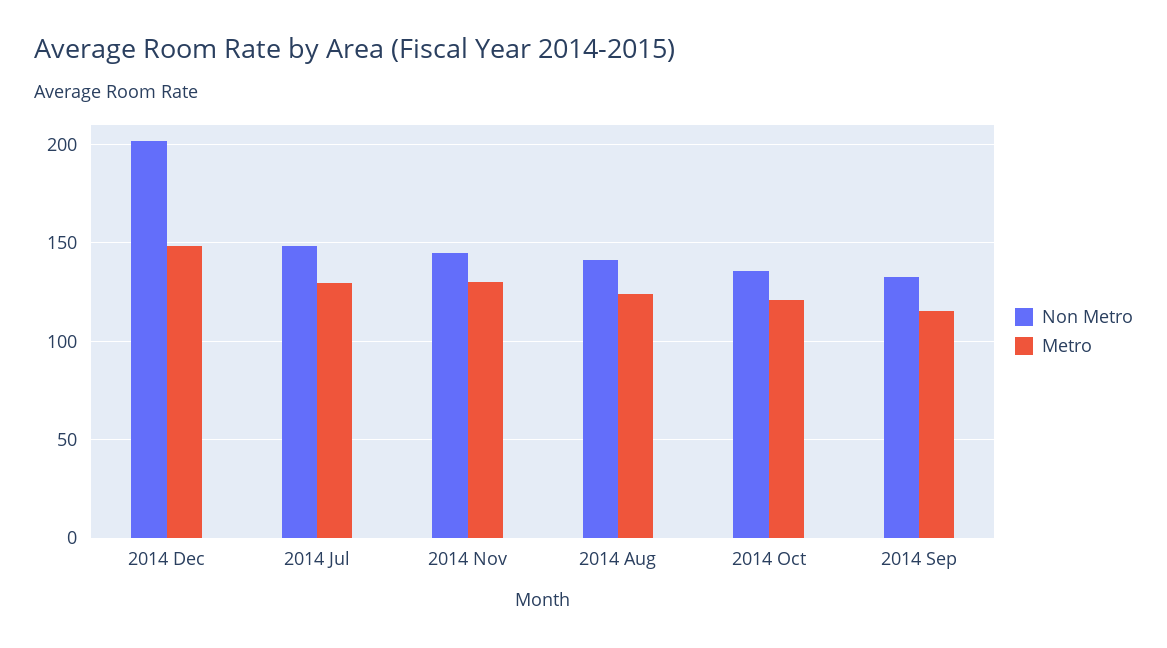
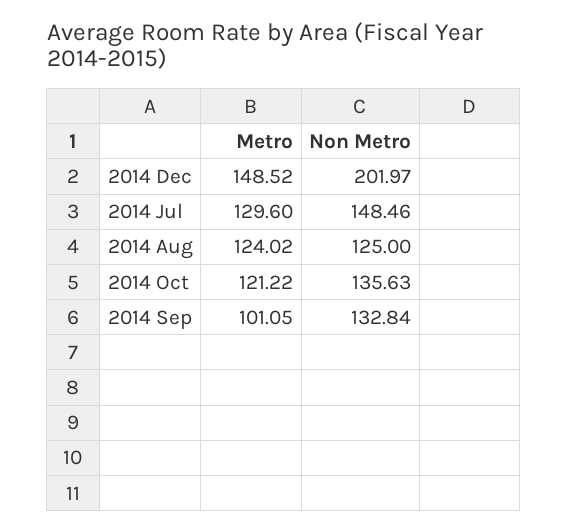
  {
    "Non Metro": {
      "2014 Dec": 201.97,
      "2014 Jul": 148.46,
-     "2014 Nov": 145,
-     "2014 Aug": 140,
+     "2014 Aug": 125,
      "2014 Oct": 135.63,
      "2014 Sep": 132.84
    },
    "Metro": {
      "2014 Dec": 148.52,
      "2014 Jul": 129.6,
-     "2014 Nov": 130,
      "2014 Aug": 124.02,
      "2014 Oct": 121.22,
-     "2014 Sep": 115
+     "2014 Sep": 101.05
    }
  }

